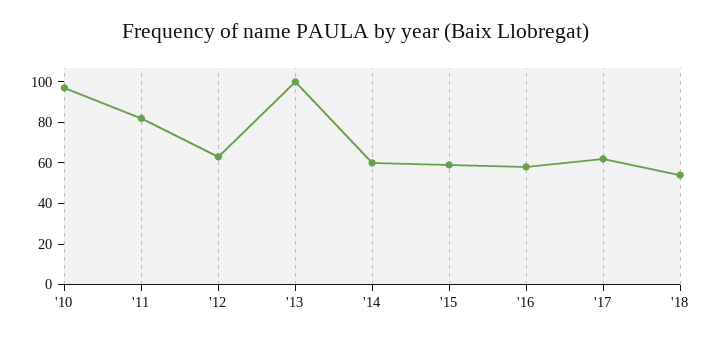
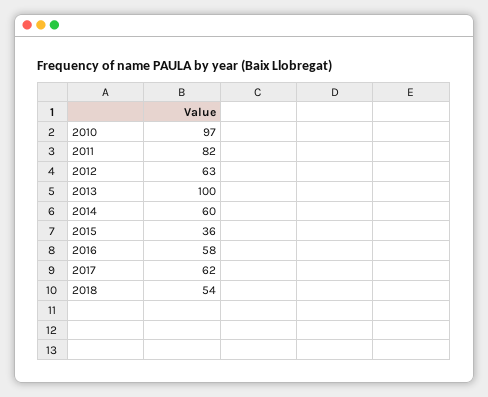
  {
    "'10": 97,
    "'11": 82,
    "'12": 63,
    "'13": 100,
    "'14": 60,
-   "'15": 60,
+   "'15": 36,
    "'16": 58,
    "'17": 62,
    "'18": 54
  }

